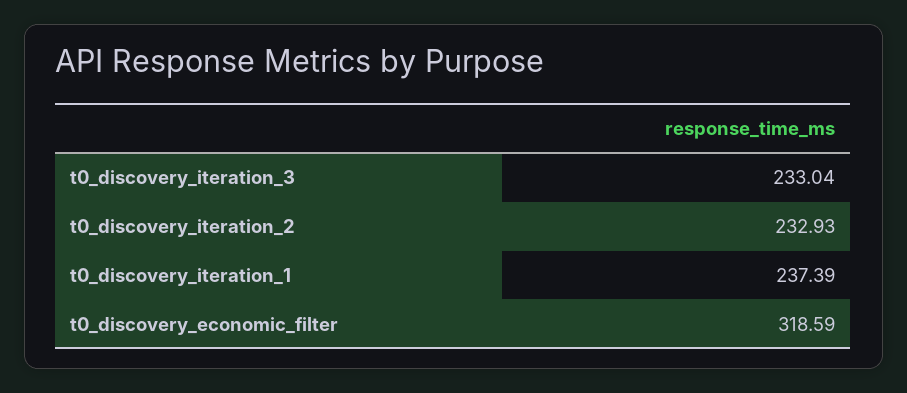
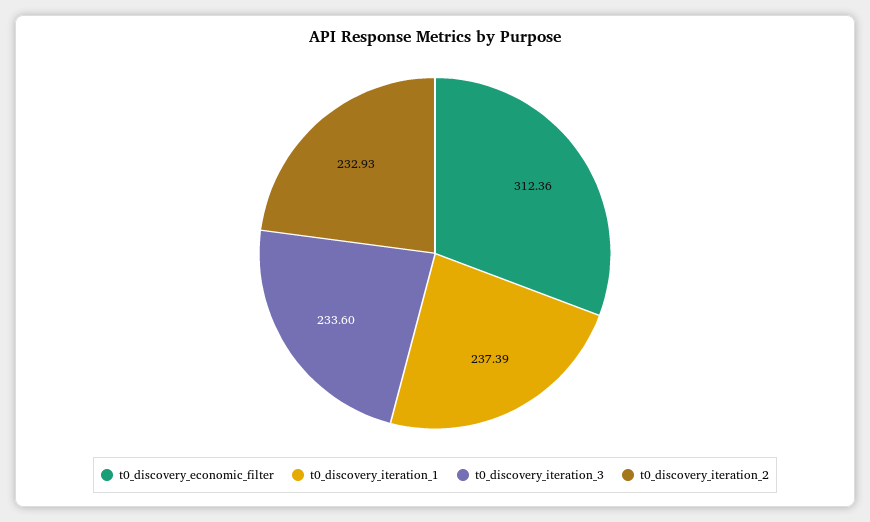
  {
-   "t0_discovery_iteration_3": 233.04,
+   "t0_discovery_iteration_3": 233.6,
    "t0_discovery_iteration_2": 232.93,
    "t0_discovery_iteration_1": 237.39,
-   "t0_discovery_economic_filter": 318.59
+   "t0_discovery_economic_filter": 312.36
  }

